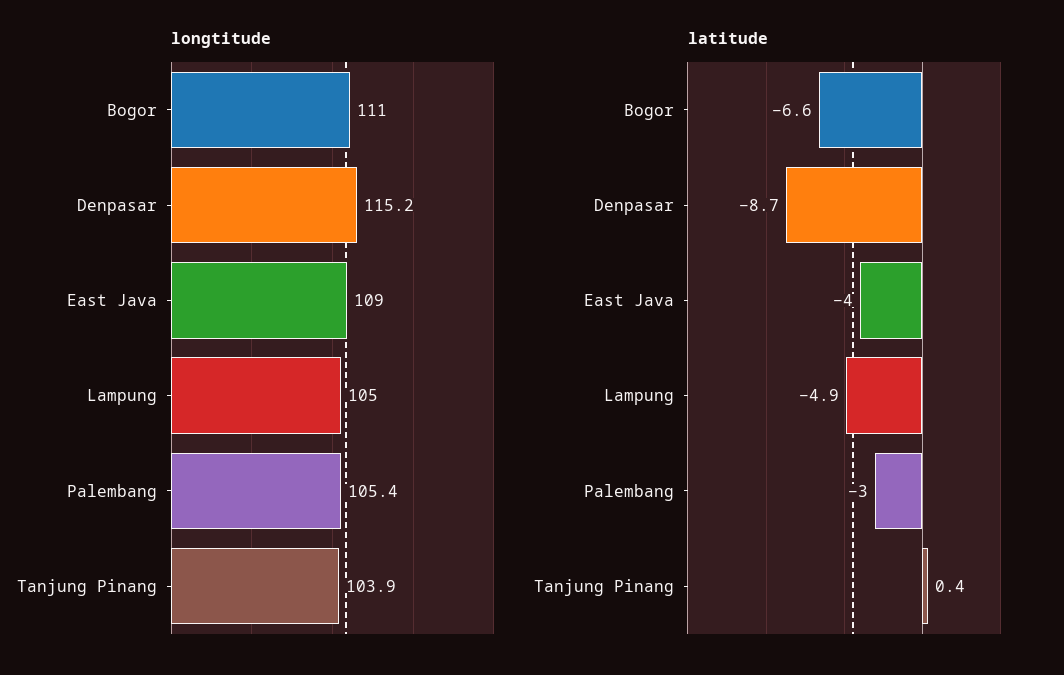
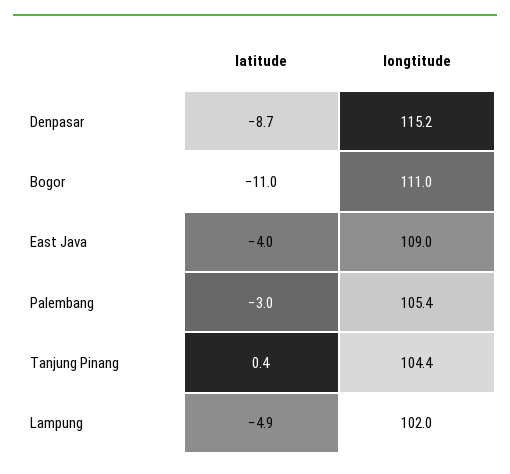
  {
    "longtitude": {
      "Bogor": 111,
      "Denpasar": 115.2,
      "East Java": 109,
-     "Lampung": 105,
+     "Lampung": 102,
      "Palembang": 105.4,
-     "Tanjung Pinang": 103.9
+     "Tanjung Pinang": 104.4
    },
    "latitude": {
-     "Bogor": -6.6,
+     "Bogor": -11,
      "Denpasar": -8.7,
      "East Java": -4,
      "Lampung": -4.9,
      "Palembang": -3,
      "Tanjung Pinang": 0.4
    }
  }

